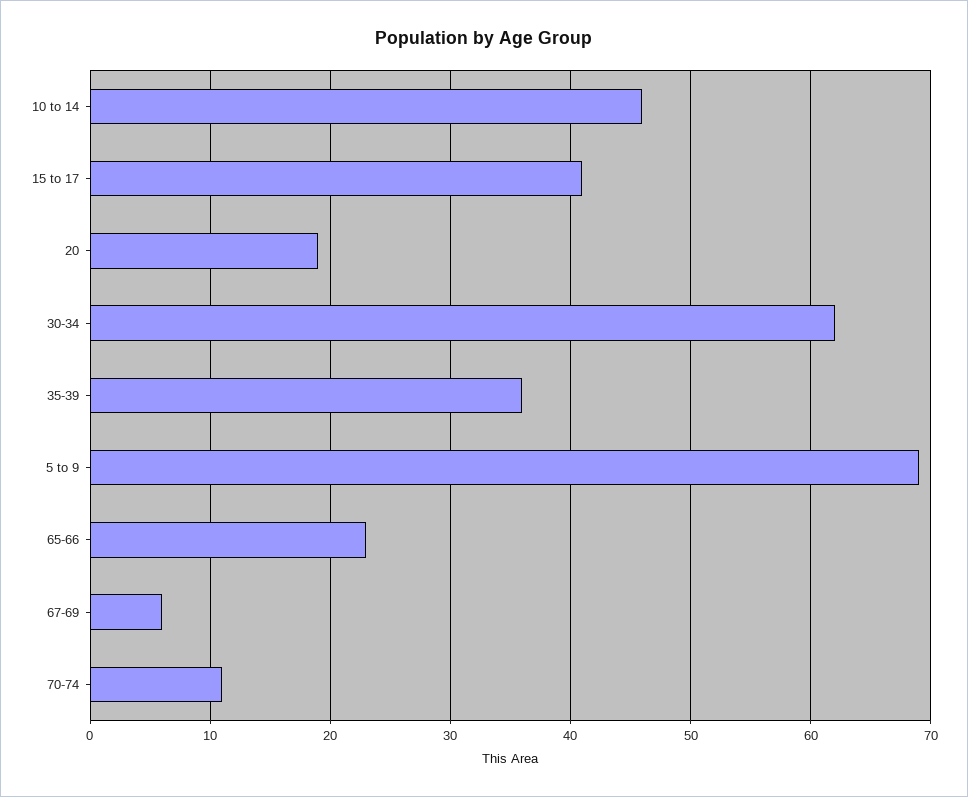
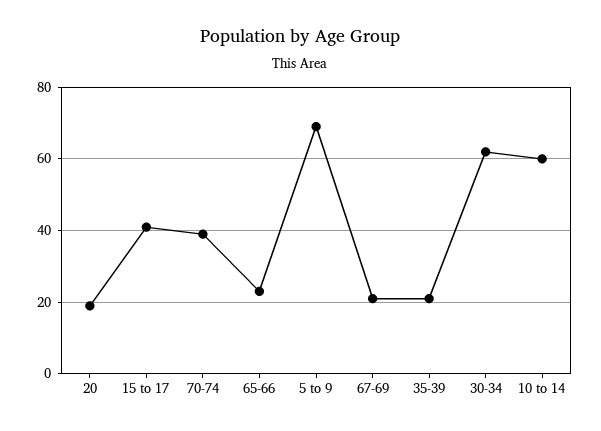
  {
-   "10 to 14": 46,
+   "10 to 14": 60,
    "15 to 17": 41,
    "20": 19,
    "30-34": 62,
-   "35-39": 36,
+   "35-39": 20,
    "5 to 9": 69,
    "65-66": 23,
-   "67-69": 6,
+   "67-69": 20,
-   "70-74": 11
+   "70-74": 40
  }

